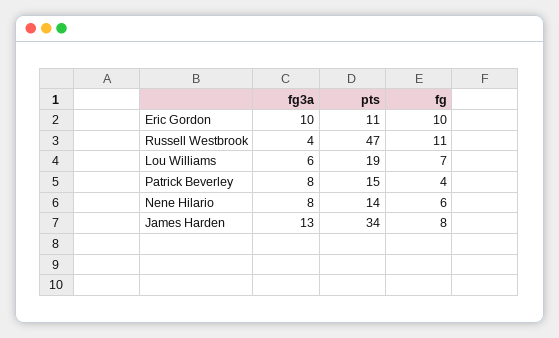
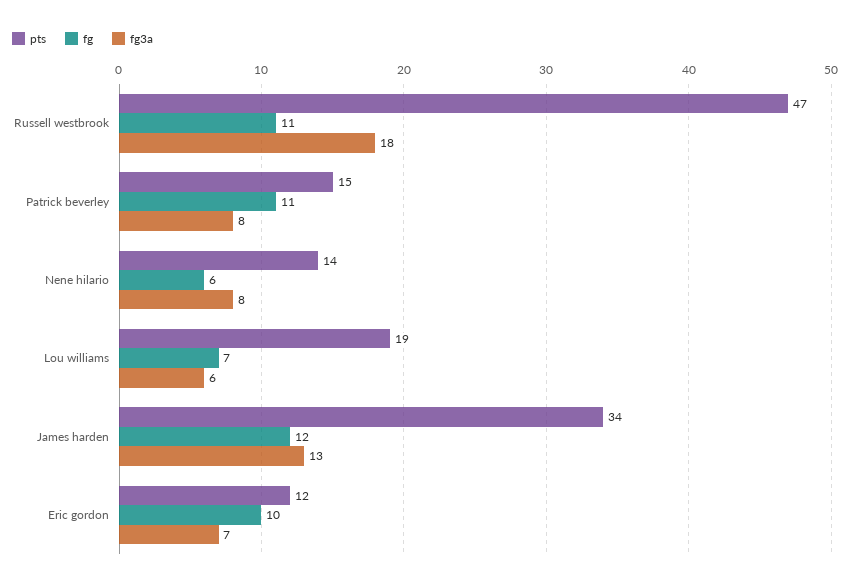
  {
    "fg3a": {
-     "Eric Gordon": 10,
+     "Eric Gordon": 7,
-     "Russell Westbrook": 4,
+     "Russell Westbrook": 18,
      "Lou Williams": 6,
      "Patrick Beverley": 8,
      "Nene Hilario": 8,
      "James Harden": 13
    },
    "pts": {
-     "Eric Gordon": 11,
+     "Eric Gordon": 12,
      "Russell Westbrook": 47,
      "Lou Williams": 19,
      "Patrick Beverley": 15,
      "Nene Hilario": 14,
      "James Harden": 34
    },
    "fg": {
      "Eric Gordon": 10,
      "Russell Westbrook": 11,
      "Lou Williams": 7,
-     "Patrick Beverley": 4,
+     "Patrick Beverley": 11,
      "Nene Hilario": 6,
-     "James Harden": 8
+     "James Harden": 12
    }
  }

